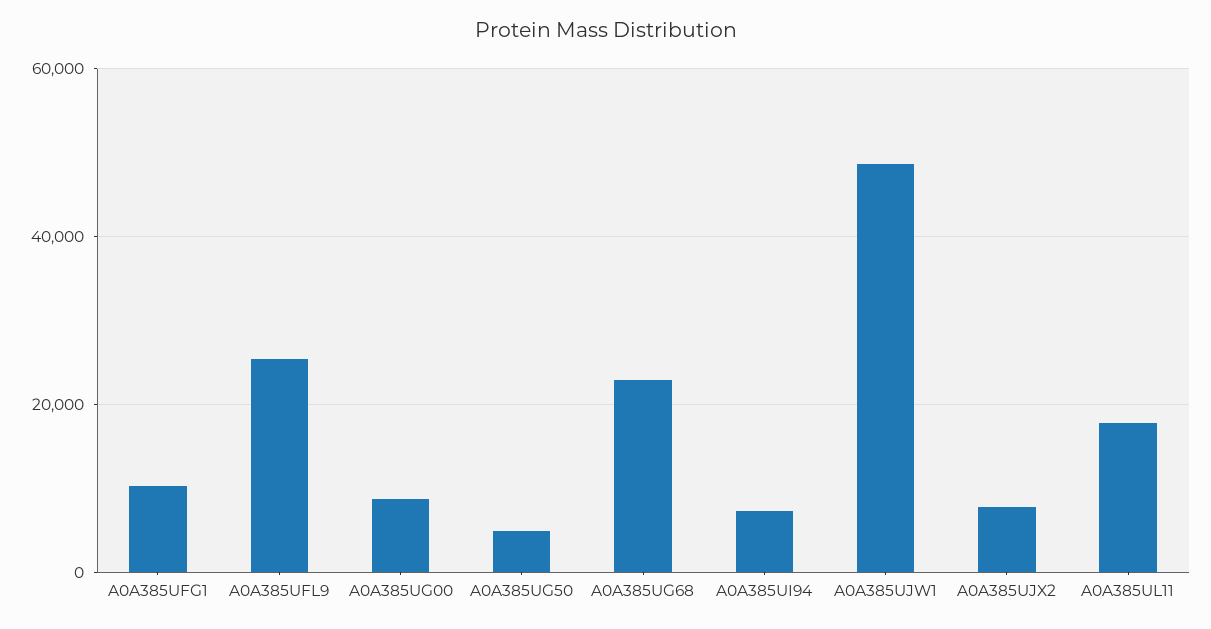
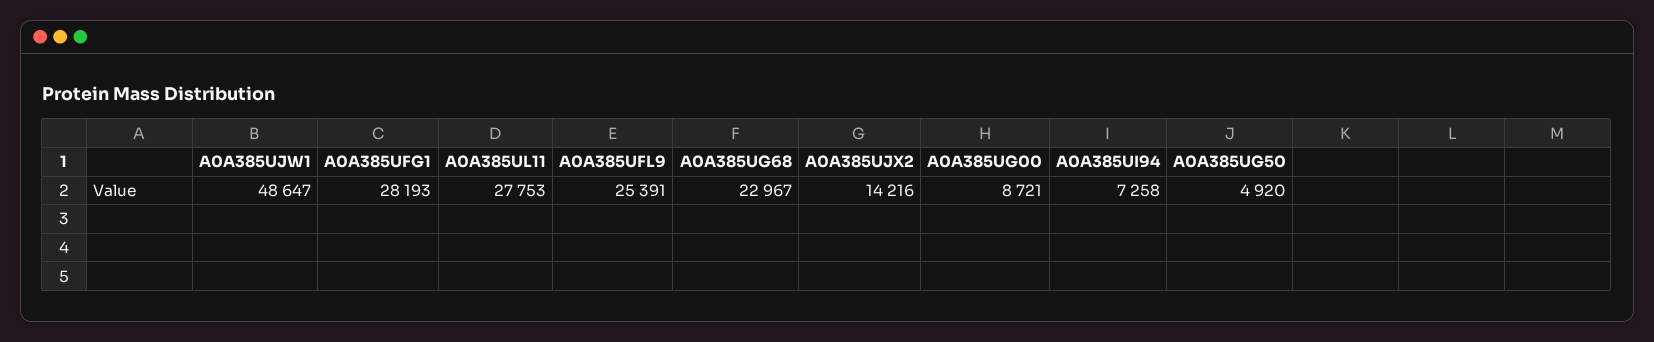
  {
-   "A0A385UFG1": 10000,
+   "A0A385UFG1": 28193,
    "A0A385UFL9": 25391,
    "A0A385UG00": 8721,
    "A0A385UG50": 4920,
    "A0A385UG68": 22967,
    "A0A385UI94": 7258,
    "A0A385UJW1": 48647,
-   "A0A385UJX2": 8000,
+   "A0A385UJX2": 14216,
-   "A0A385UL11": 18000
+   "A0A385UL11": 27753
  }

